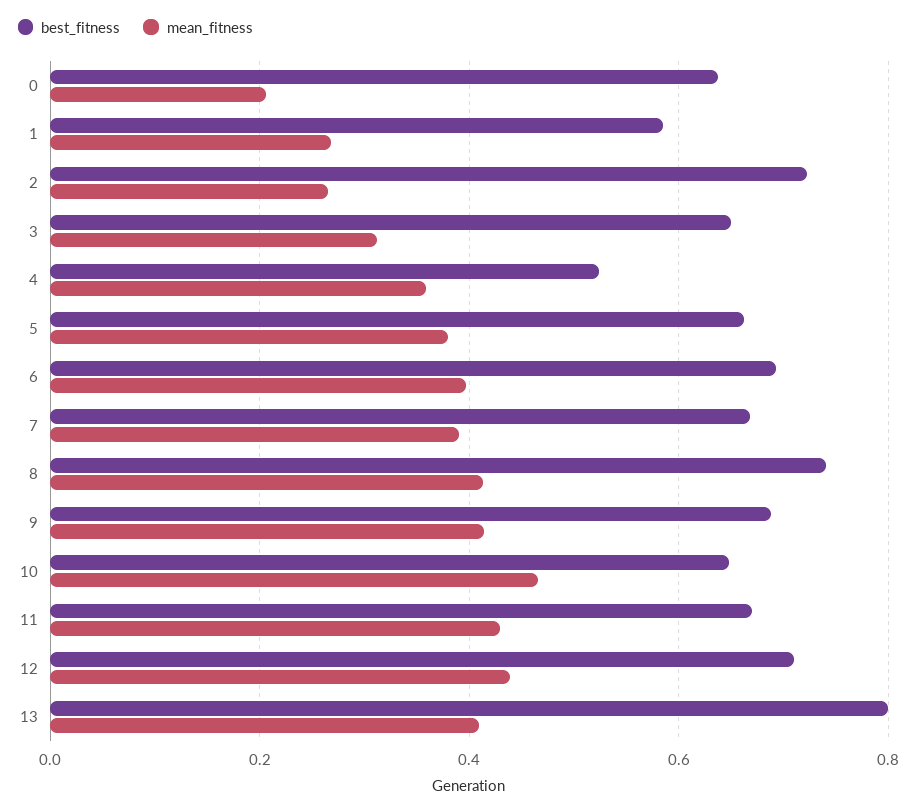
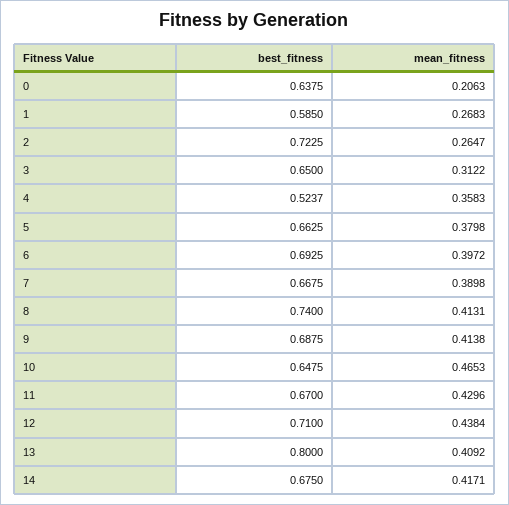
  {
    "best_fitness": {
      "0": 0.6375,
      "1": 0.585,
      "2": 0.7225,
      "3": 0.65,
      "4": 0.5237,
      "5": 0.6625,
      "6": 0.6925,
      "7": 0.6675,
      "8": 0.74,
      "9": 0.6875,
      "10": 0.6475,
      "11": 0.67,
      "12": 0.71,
-     "13": 0.8
+     "13": 0.8,
+     "14": 0.675
    },
    "mean_fitness": {
      "0": 0.2063,
      "1": 0.2683,
      "2": 0.2647,
      "3": 0.3122,
      "4": 0.3583,
      "5": 0.3798,
      "6": 0.3972,
      "7": 0.3898,
      "8": 0.4131,
      "9": 0.4138,
      "10": 0.4653,
      "11": 0.4296,
      "12": 0.4384,
-     "13": 0.4092
+     "13": 0.4092,
+     "14": 0.4171
    }
  }

